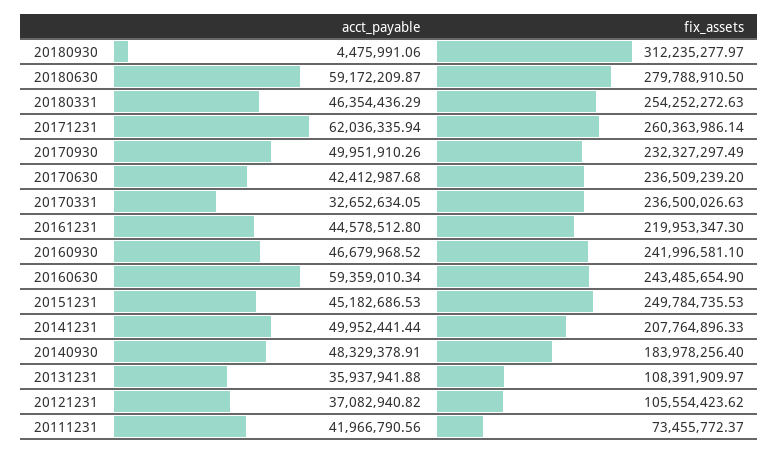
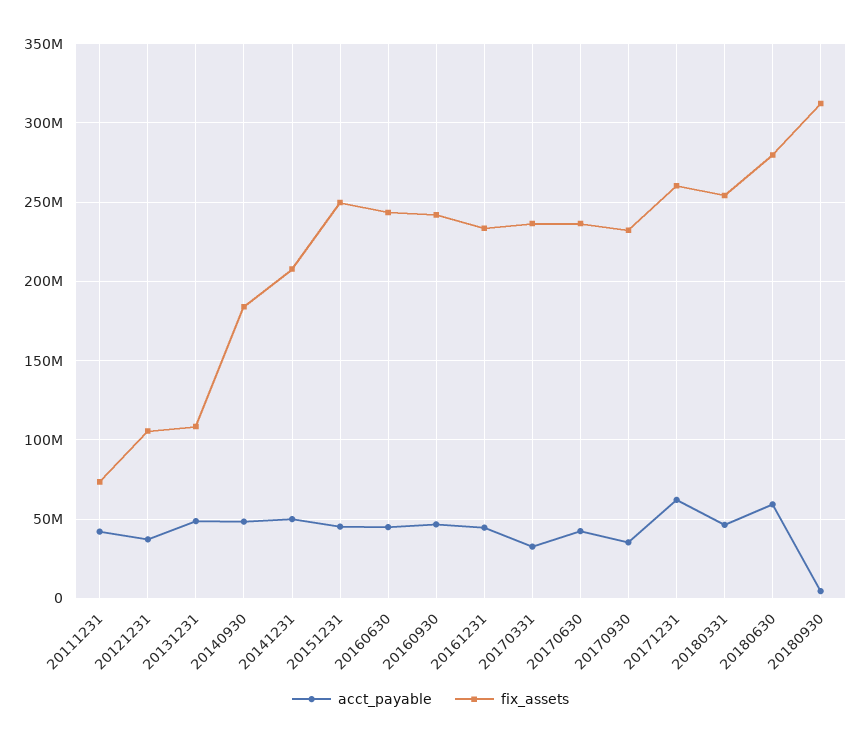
  {
    "acct_payable": {
      "20180930": 4475991.06,
      "20180630": 59172209.87,
      "20180331": 46354436.29,
      "20171231": 62036335.94,
-     "20170930": 49951910.26,
+     "20170930": 35000000,
      "20170630": 42412987.68,
      "20170331": 32652634.05,
      "20161231": 44578512.8,
      "20160930": 46679968.52,
-     "20160630": 59359010.34,
+     "20160630": 45000000,
      "20151231": 45182686.53,
      "20141231": 49952441.44,
      "20140930": 48329378.91,
-     "20131231": 35937941.88,
+     "20131231": 50000000,
      "20121231": 37082940.82,
      "20111231": 41966790.56
    },
    "fix_assets": {
      "20180930": 312235277.97,
      "20180630": 279788910.5,
      "20180331": 254252272.63,
      "20171231": 260363986.14,
      "20170930": 232327297.49,
      "20170630": 236509239.2,
      "20170331": 236500026.63,
-     "20161231": 219953347.3,
+     "20161231": 235000000,
      "20160930": 241996581.1,
      "20160630": 243485654.9,
      "20151231": 249784735.53,
      "20141231": 207764896.33,
      "20140930": 183978256.4,
      "20131231": 108391909.97,
      "20121231": 105554423.62,
      "20111231": 73455772.37
    }
  }

